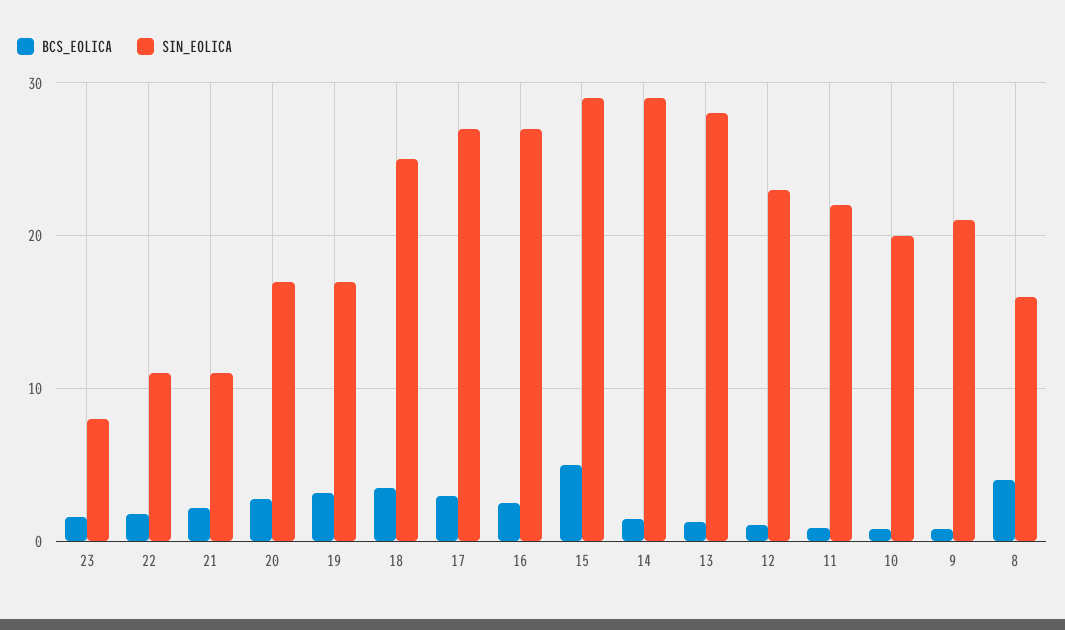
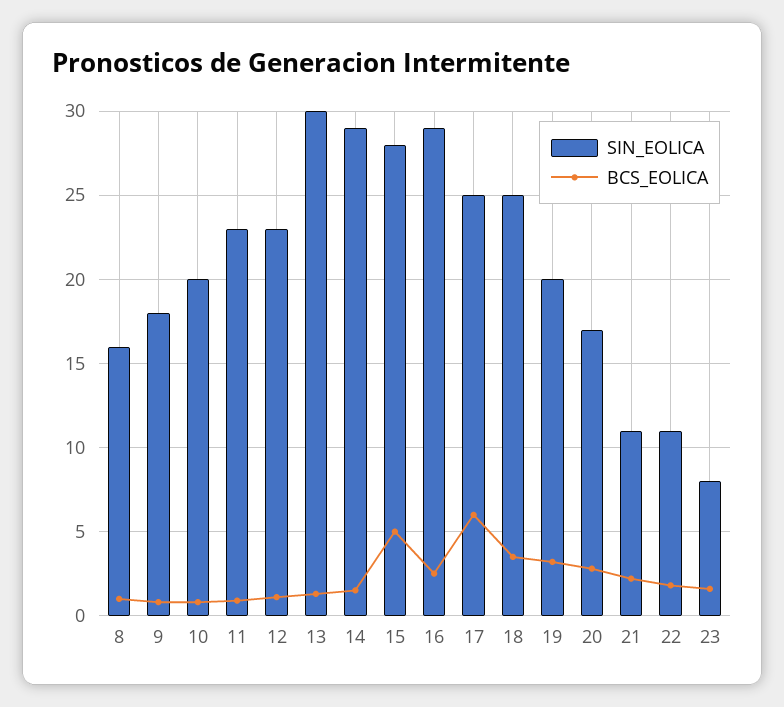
  {
    "BCS_EOLICA": {
      "23": 1.5,
      "22": 2,
      "21": 2,
      "20": 3,
      "19": 3,
      "18": 3.5,
-     "17": 3,
+     "17": 6,
      "16": 2.5,
      "15": 5,
      "14": 1.5,
      "13": 1.5,
      "12": 1,
      "11": 1,
      "10": 1,
      "9": 1,
-     "8": 4
+     "8": 1
    },
    "SIN_EOLICA": {
      "23": 8,
      "22": 11,
      "21": 11,
      "20": 17,
-     "19": 17,
+     "19": 20,
      "18": 25,
-     "17": 27,
+     "17": 25,
-     "16": 27,
+     "16": 29,
-     "15": 29,
+     "15": 28,
      "14": 29,
-     "13": 28,
+     "13": 30,
      "12": 23,
-     "11": 22,
+     "11": 23,
      "10": 20,
-     "9": 21,
+     "9": 18,
      "8": 16
    }
  }

